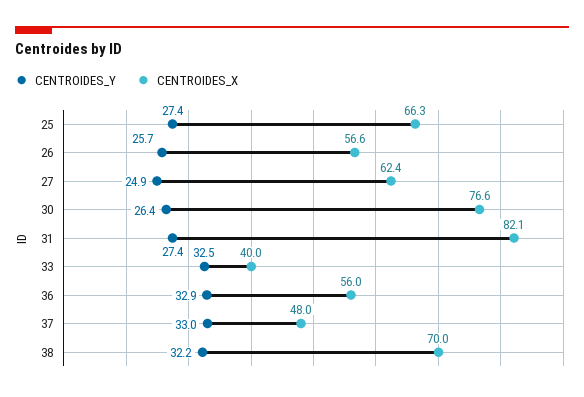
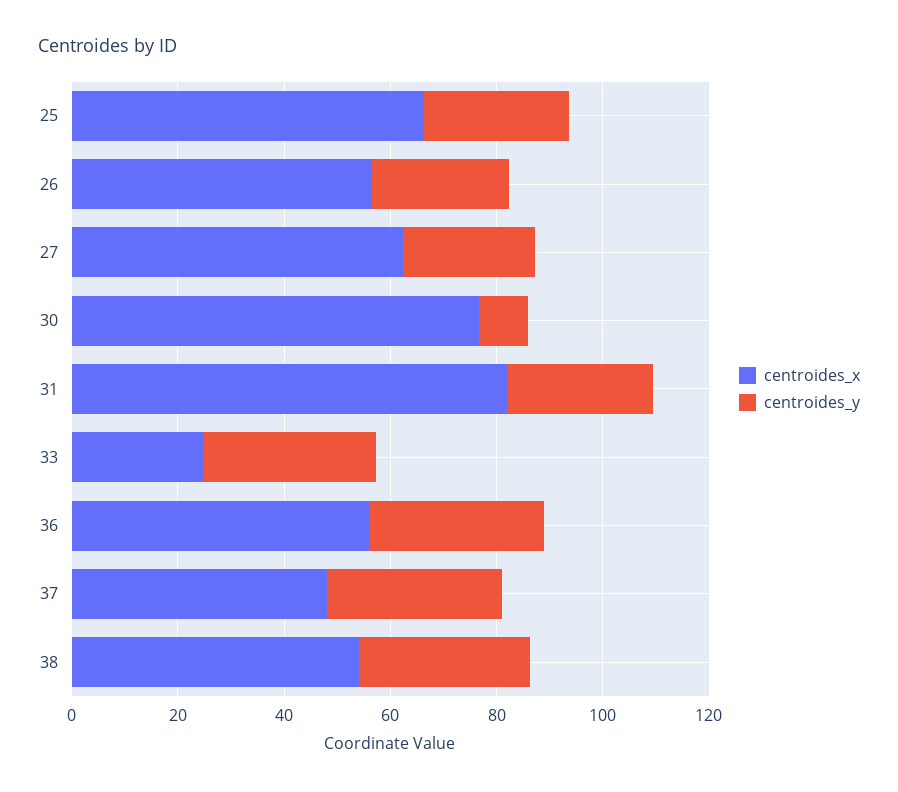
  {
    "CENTROIDES_Y": {
      "25": 27.4,
      "26": 25.7,
      "27": 24.9,
-     "30": 26.4,
+     "30": 10,
      "31": 27.4,
      "33": 32.5,
      "36": 32.9,
      "37": 33,
      "38": 32.2
    },
    "CENTROIDES_X": {
      "25": 66.3,
      "26": 56.6,
      "27": 62.4,
      "30": 76.6,
      "31": 82.1,
-     "33": 40,
+     "33": 25,
      "36": 56,
      "37": 48,
-     "38": 70
+     "38": 55
    }
  }

